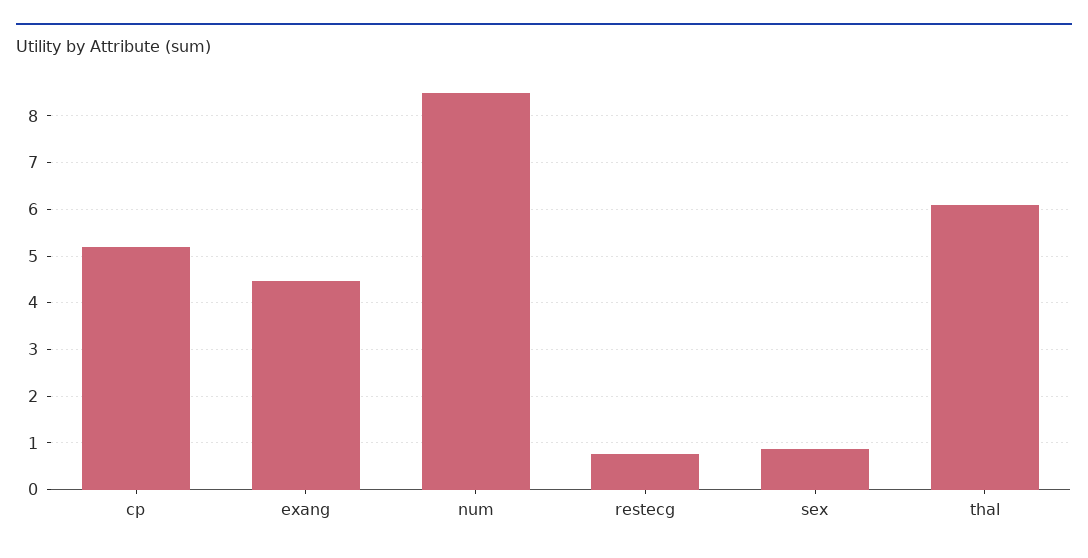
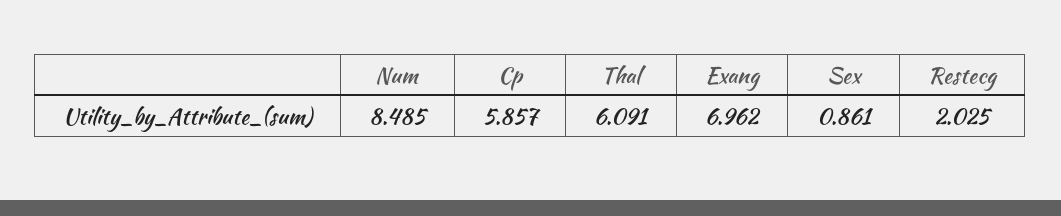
  {
-   "cp": 5.2,
+   "cp": 5.857,
-   "exang": 4.4,
+   "exang": 6.962,
    "num": 8.485,
-   "restecg": 0.8,
+   "restecg": 2.025,
    "sex": 0.861,
    "thal": 6.091
  }

